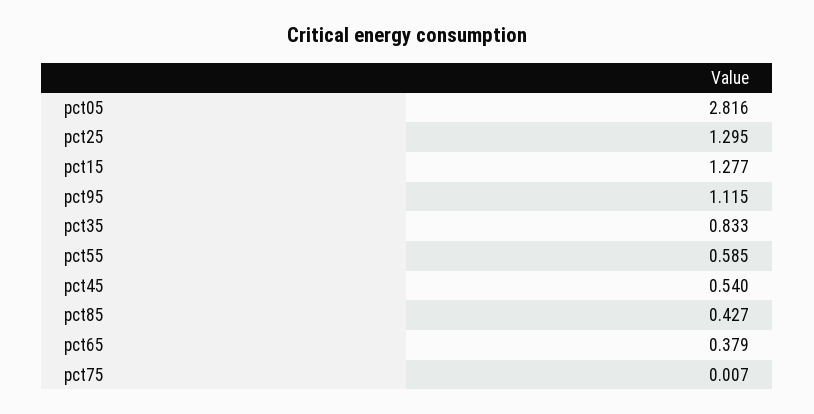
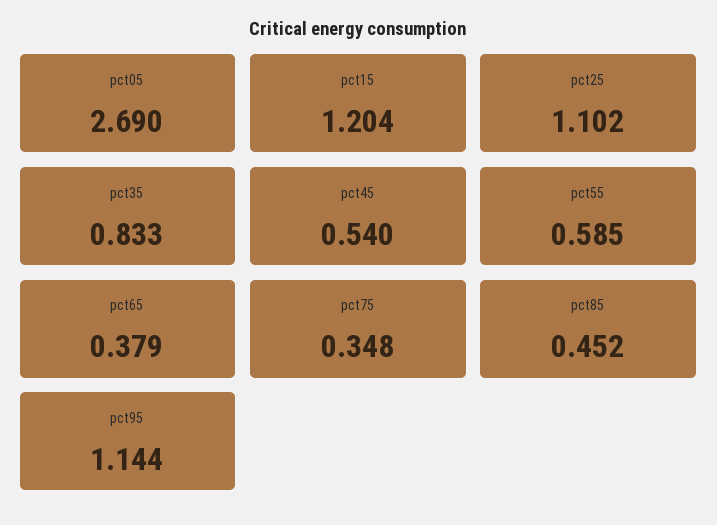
  {
-   "pct05": 2.816,
+   "pct05": 2.69,
-   "pct25": 1.295,
+   "pct25": 1.102,
-   "pct15": 1.277,
+   "pct15": 1.204,
-   "pct95": 1.115,
+   "pct95": 1.144,
    "pct35": 0.833,
    "pct55": 0.585,
    "pct45": 0.54,
-   "pct85": 0.427,
+   "pct85": 0.452,
    "pct65": 0.379,
-   "pct75": 0.007
+   "pct75": 0.348
  }

